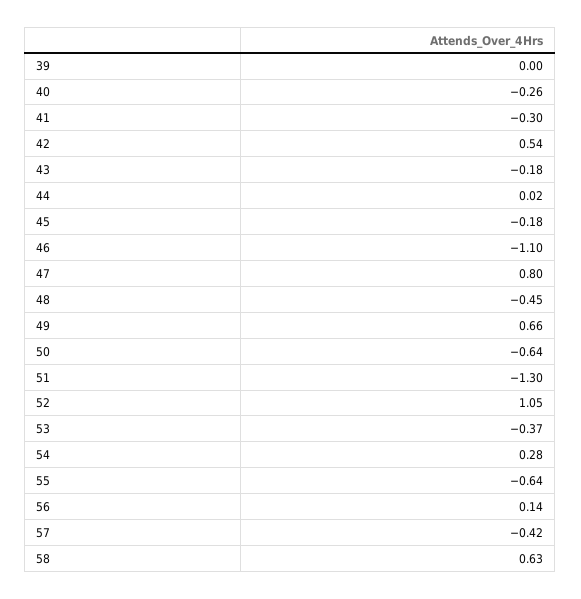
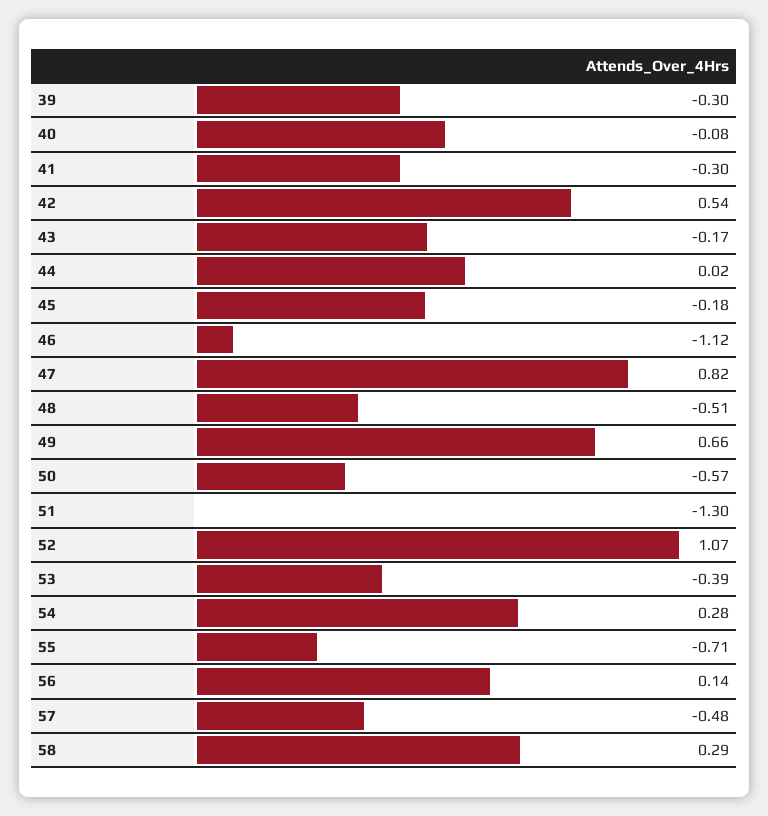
  {
-   "39": 0,
+   "39": -0.3,
-   "40": -0.26,
+   "40": -0.08,
    "41": -0.3,
    "42": 0.54,
-   "43": -0.18,
+   "43": -0.17,
    "44": 0.02,
    "45": -0.18,
-   "46": -1.1,
+   "46": -1.12,
-   "47": 0.8,
+   "47": 0.82,
-   "48": -0.45,
+   "48": -0.51,
    "49": 0.66,
-   "50": -0.64,
+   "50": -0.57,
    "51": -1.3,
-   "52": 1.05,
+   "52": 1.07,
-   "53": -0.37,
+   "53": -0.39,
    "54": 0.28,
-   "55": -0.64,
+   "55": -0.71,
    "56": 0.14,
-   "57": -0.42,
+   "57": -0.48,
-   "58": 0.63
+   "58": 0.29
  }

